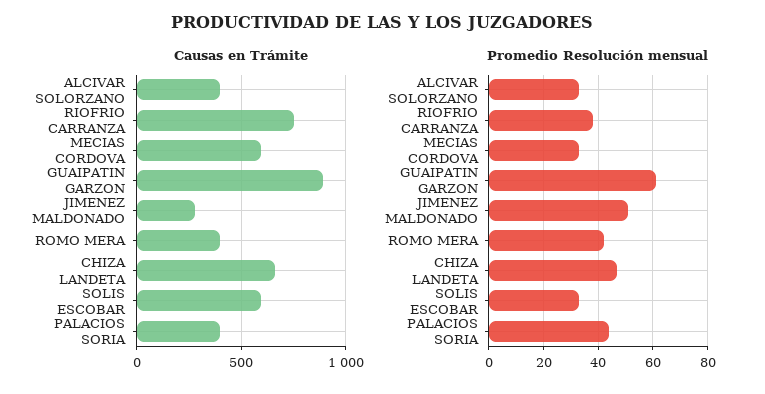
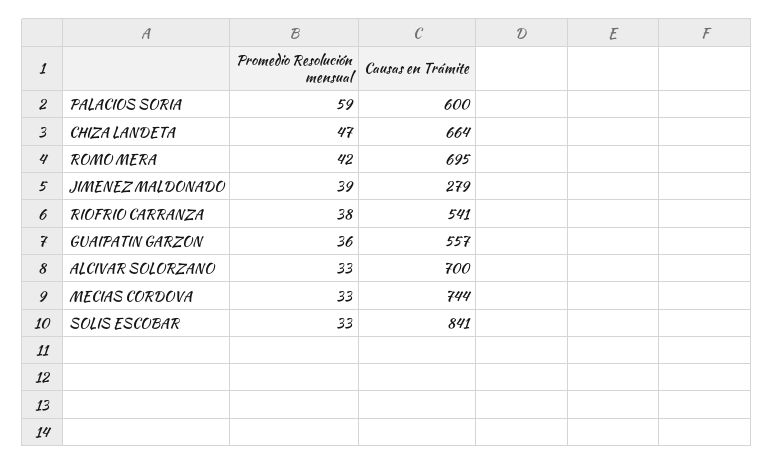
  {
    "Causas en Trámite": {
-     "ALCIVAR SOLORZANO": 400,
+     "ALCIVAR SOLORZANO": 700,
-     "RIOFRIO CARRANZA": 750,
+     "RIOFRIO CARRANZA": 541,
-     "MECIAS CORDOVA": 600,
+     "MECIAS CORDOVA": 744,
-     "GUAIPATIN GARZON": 900,
+     "GUAIPATIN GARZON": 557,
      "JIMENEZ MALDONADO": 279,
-     "ROMO MERA": 400,
+     "ROMO MERA": 695,
      "CHIZA LANDETA": 664,
-     "SOLIS ESCOBAR": 600,
+     "SOLIS ESCOBAR": 841,
-     "PALACIOS SORIA": 400
+     "PALACIOS SORIA": 600
    },
    "Promedio Resolución mensual": {
      "ALCIVAR SOLORZANO": 33,
      "RIOFRIO CARRANZA": 38,
      "MECIAS CORDOVA": 33,
-     "GUAIPATIN GARZON": 60,
+     "GUAIPATIN GARZON": 36,
-     "JIMENEZ MALDONADO": 50,
+     "JIMENEZ MALDONADO": 39,
      "ROMO MERA": 42,
      "CHIZA LANDETA": 47,
      "SOLIS ESCOBAR": 33,
-     "PALACIOS SORIA": 45
+     "PALACIOS SORIA": 59
    }
  }

